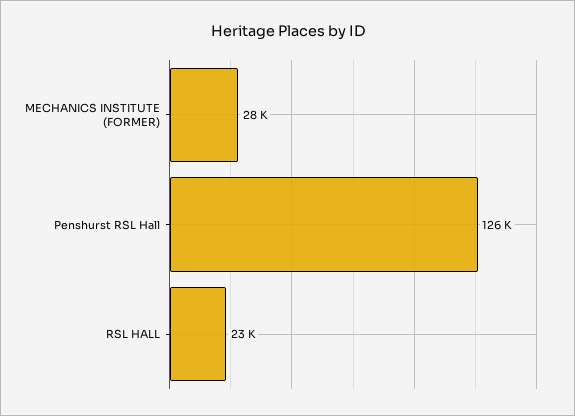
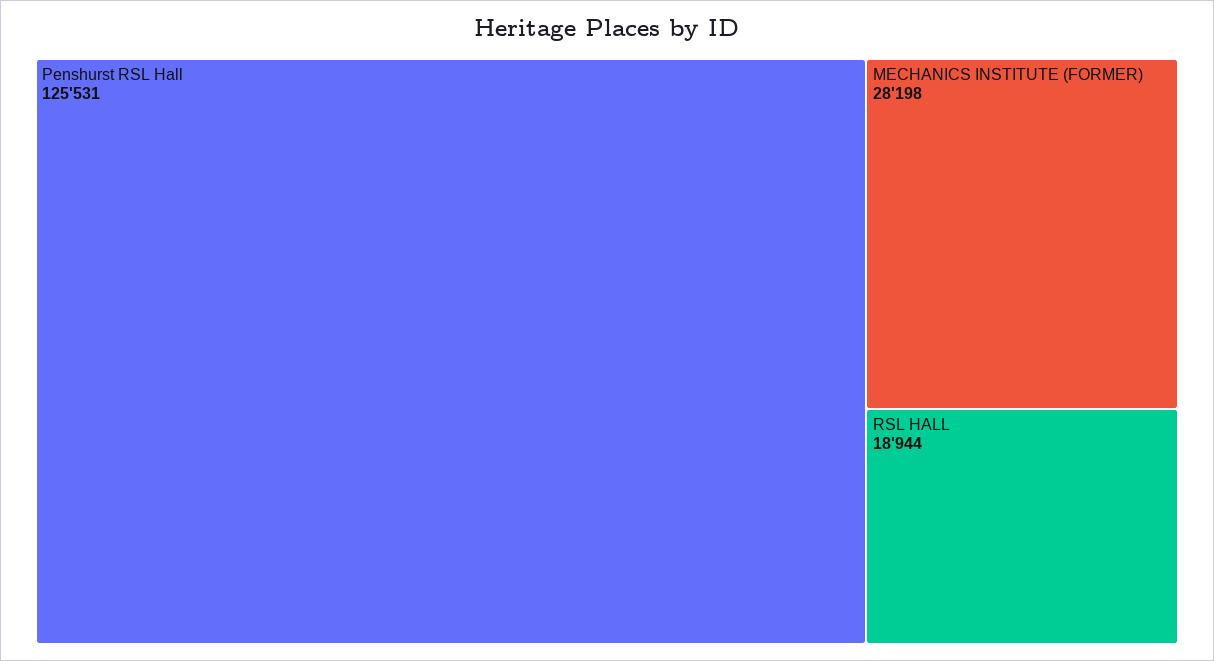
  {
    "MECHANICS INSTITUTE (FORMER)": 28198,
    "Penshurst RSL Hall": 125531,
-   "RSL HALL": 23000
+   "RSL HALL": 18944
  }

